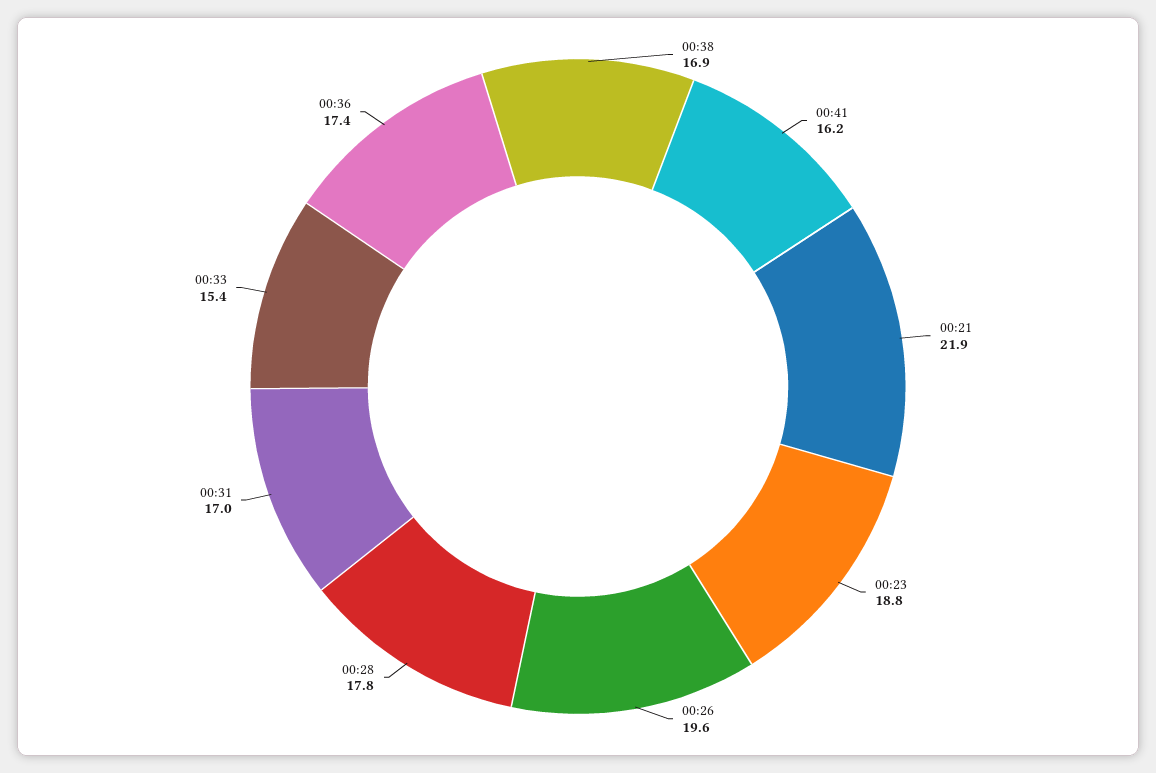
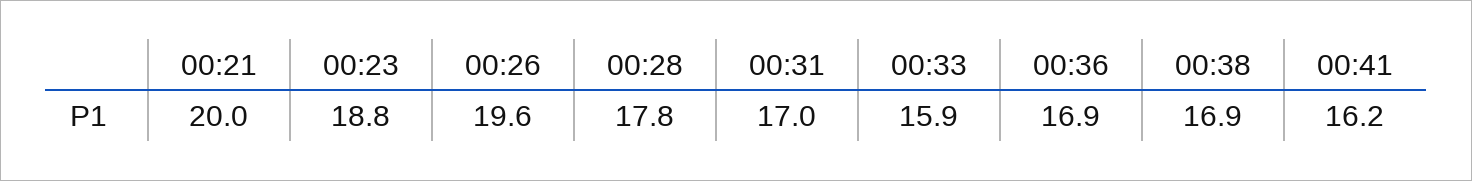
  {
    "00:38": 16.9,
    "00:41": 16.2,
-   "00:21": 21.9,
+   "00:21": 20,
    "00:23": 18.8,
    "00:26": 19.6,
    "00:28": 17.8,
    "00:31": 17,
-   "00:33": 15.4,
+   "00:33": 15.9,
-   "00:36": 17.4
+   "00:36": 16.9
  }

